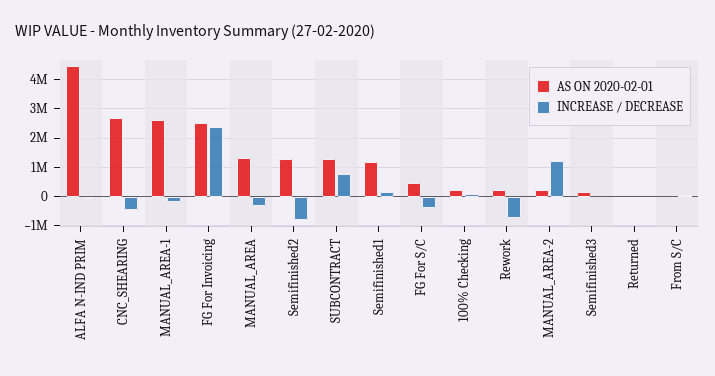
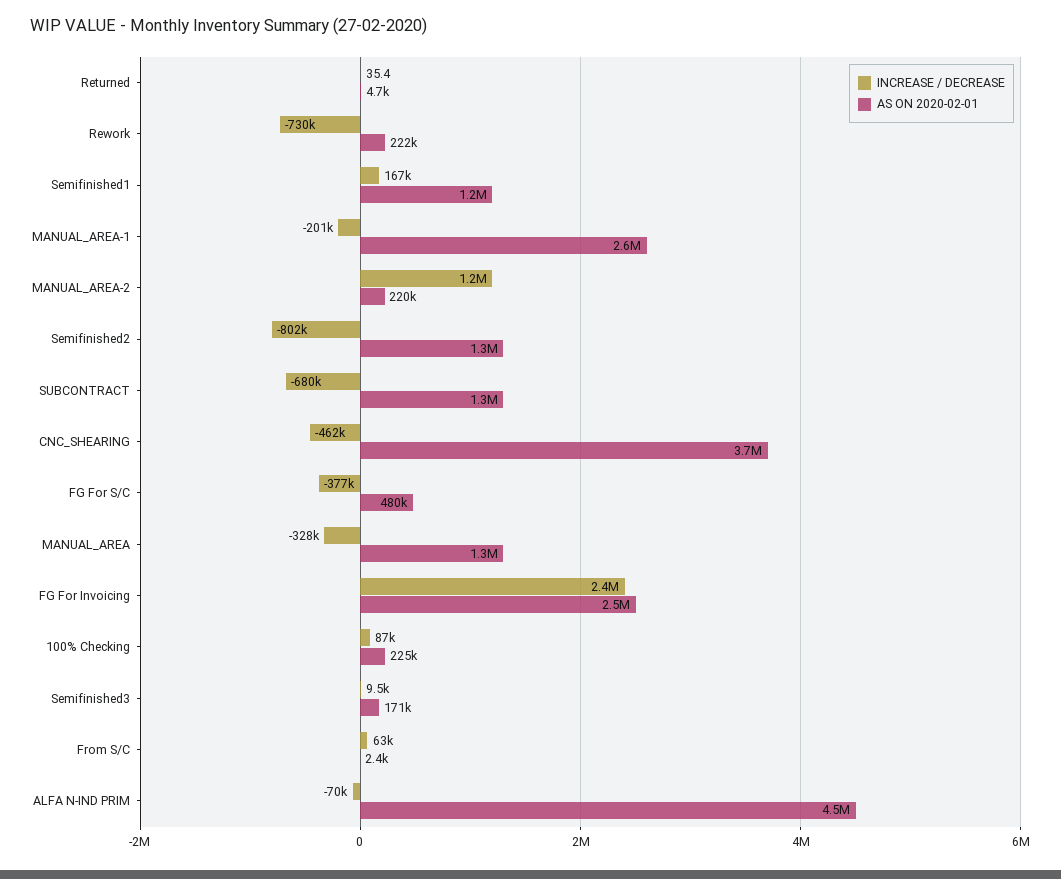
  {
    "AS ON 2020-02-01": {
      "ALFA N-IND PRIM": 4500000,
-     "CNC_SHEARING": 2750000,
+     "CNC_SHEARING": 3700000,
      "MANUAL_AREA-1": 2600000,
      "FG For Invoicing": 2500000,
      "MANUAL_AREA": 1300000,
      "Semifinished2": 1300000,
      "SUBCONTRACT": 1300000,
      "Semifinished1": 1200000,
      "FG For S/C": 480000,
      "100% Checking": 225000,
      "Rework": 222000,
      "MANUAL_AREA-2": 220000,
      "Semifinished3": 171000,
      "Returned": 4700,
      "From S/C": 2400
    },
    "INCREASE / DECREASE": {
      "ALFA N-IND PRIM": -70000,
      "CNC_SHEARING": -462000,
      "MANUAL_AREA-1": -201000,
      "FG For Invoicing": 2400000,
      "MANUAL_AREA": -328000,
      "Semifinished2": -802000,
-     "SUBCONTRACT": 750000,
+     "SUBCONTRACT": -680000,
      "Semifinished1": 167000,
      "FG For S/C": -377000,
      "100% Checking": 87000,
      "Rework": -730000,
      "MANUAL_AREA-2": 1200000,
      "Semifinished3": 9500,
      "Returned": 35.4,
      "From S/C": 63000
    }
  }

